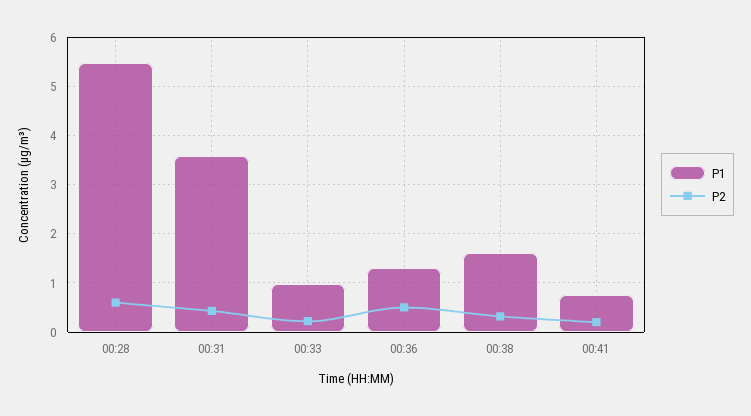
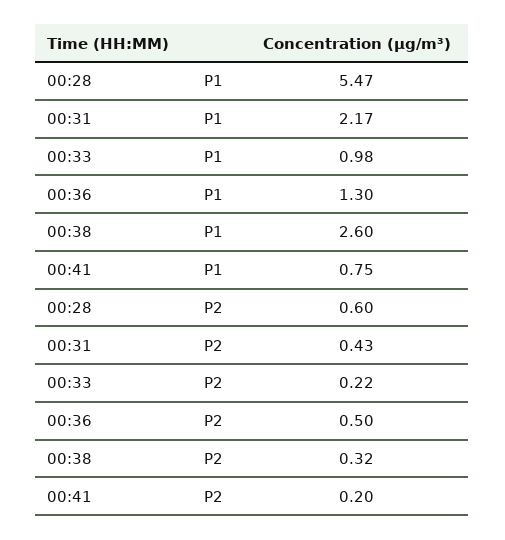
  {
    "P1": {
      "00:28": 5.47,
-     "00:31": 3.6,
+     "00:31": 2.17,
      "00:33": 0.98,
      "00:36": 1.3,
-     "00:38": 1.6,
+     "00:38": 2.6,
      "00:41": 0.75
    },
    "P2": {
      "00:28": 0.6,
      "00:31": 0.43,
      "00:33": 0.22,
      "00:36": 0.5,
      "00:38": 0.32,
      "00:41": 0.2
    }
  }

